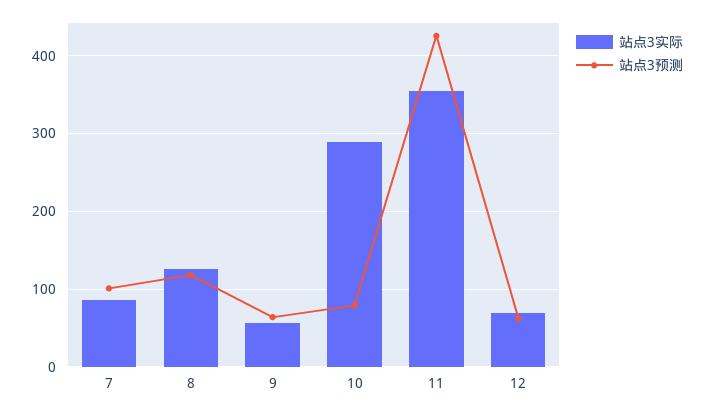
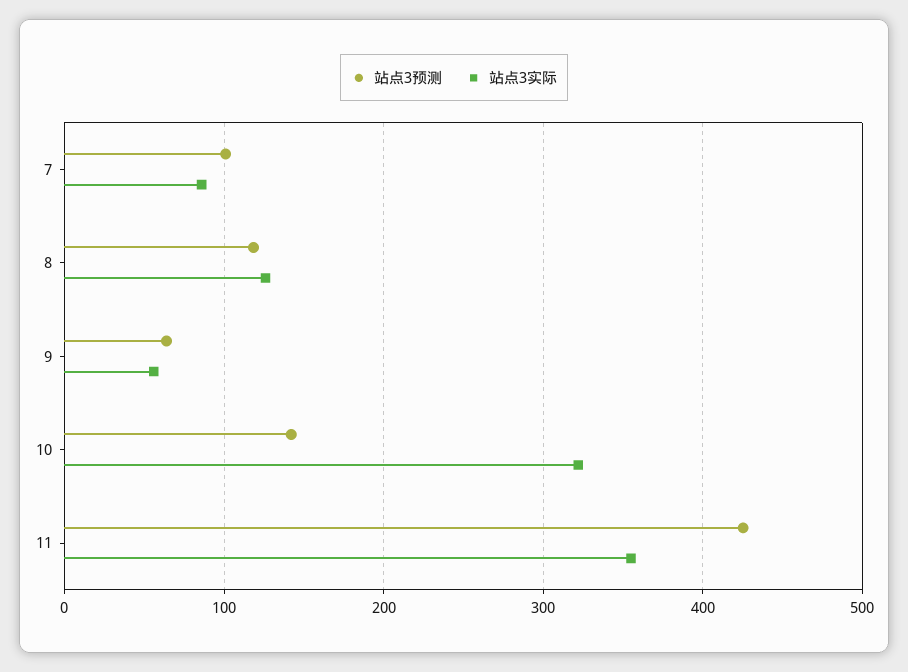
  {
    "站点3实际": {
      "7": 90,
      "8": 130,
      "9": 60,
-     "10": 290,
+     "10": 320,
-     "11": 360,
+     "11": 360
-     "12": 70
    },
    "站点3预测": {
      "7": 100,
      "8": 120,
      "9": 60,
-     "10": 80,
+     "10": 140,
-     "11": 430,
+     "11": 430
-     "12": 60
    }
  }

